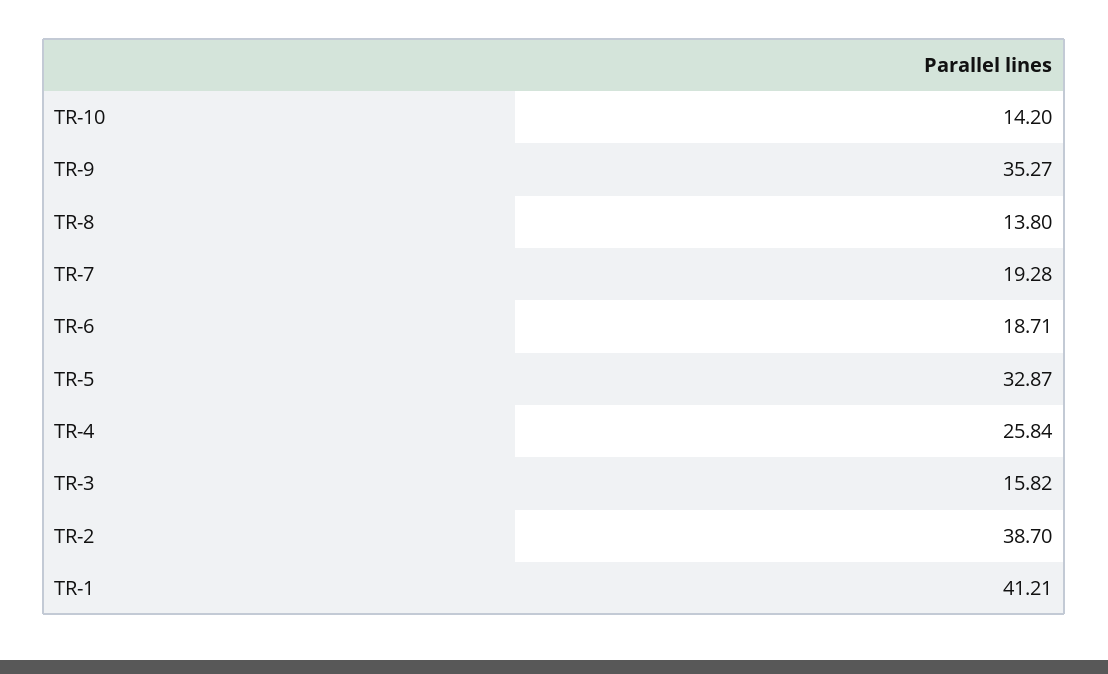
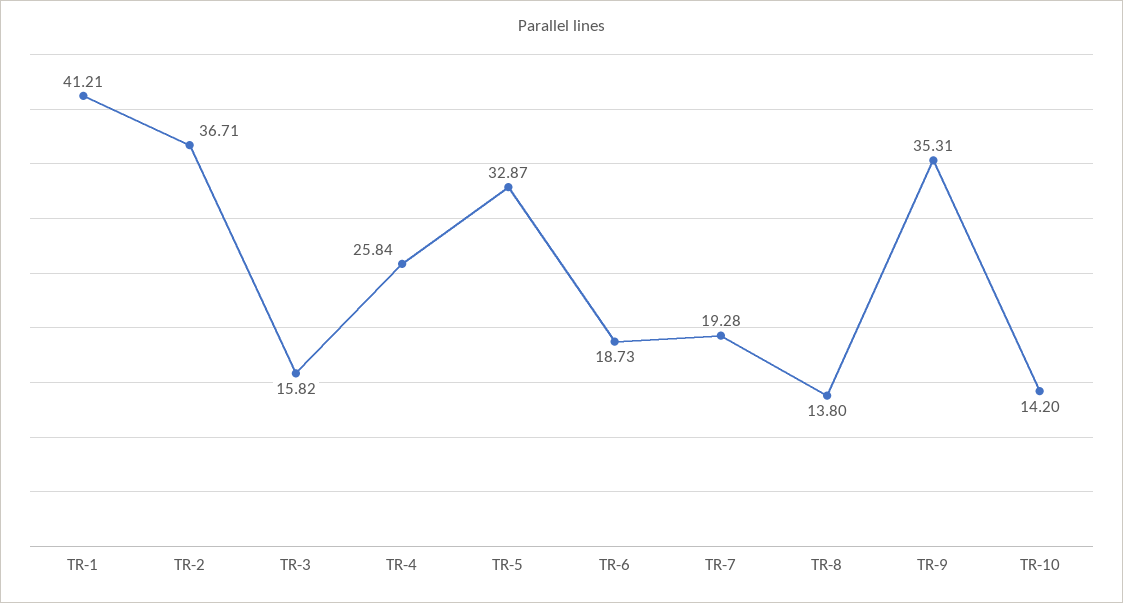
  {
    "TR-10": 14.2,
-   "TR-9": 35.27,
+   "TR-9": 35.31,
    "TR-8": 13.8,
    "TR-7": 19.28,
-   "TR-6": 18.71,
+   "TR-6": 18.73,
    "TR-5": 32.87,
    "TR-4": 25.84,
    "TR-3": 15.82,
-   "TR-2": 38.7,
+   "TR-2": 36.71,
    "TR-1": 41.21
  }

